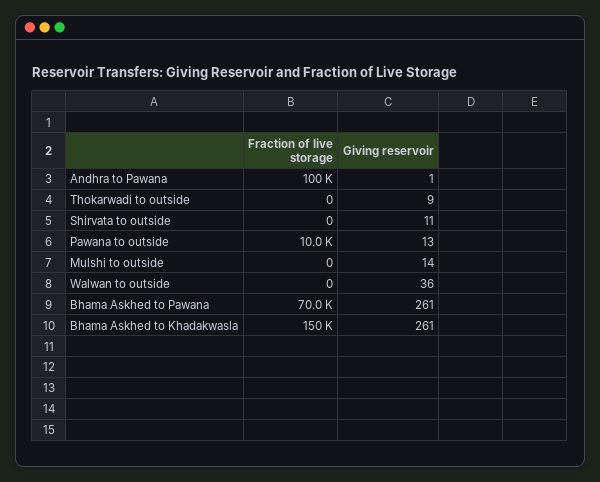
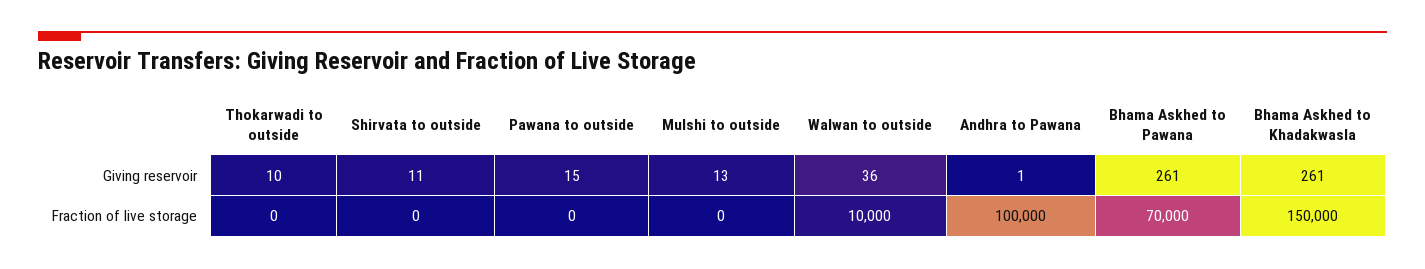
  {
    "Fraction of live storage": {
      "Andhra to Pawana": 100000,
      "Thokarwadi to outside": 0,
      "Shirvata to outside": 0,
-     "Pawana to outside": 10000,
+     "Pawana to outside": 0,
      "Mulshi to outside": 0,
-     "Walwan to outside": 0,
+     "Walwan to outside": 10000,
      "Bhama Askhed to Pawana": 70000,
      "Bhama Askhed to Khadakwasla": 150000
    },
    "Giving reservoir": {
      "Andhra to Pawana": 1,
-     "Thokarwadi to outside": 9,
+     "Thokarwadi to outside": 10,
      "Shirvata to outside": 11,
-     "Pawana to outside": 13,
+     "Pawana to outside": 15,
-     "Mulshi to outside": 14,
+     "Mulshi to outside": 13,
      "Walwan to outside": 36,
      "Bhama Askhed to Pawana": 261,
      "Bhama Askhed to Khadakwasla": 261
    }
  }

